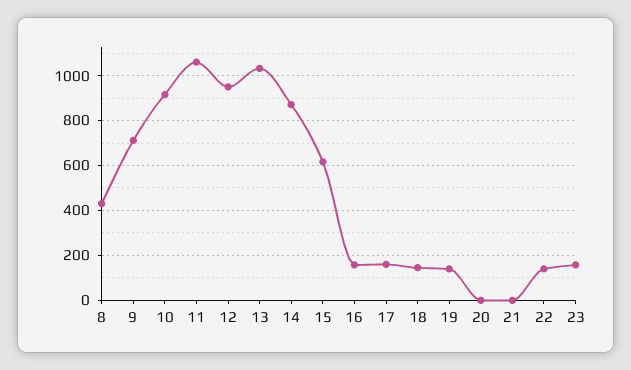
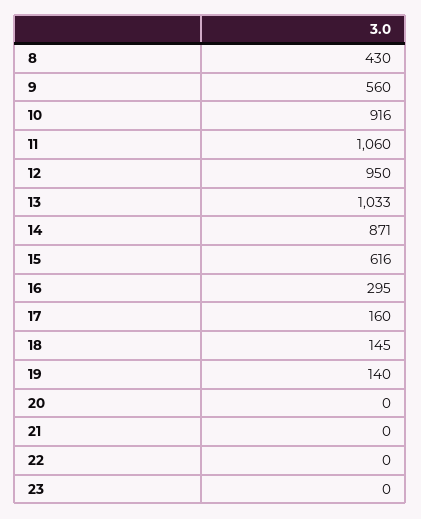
  {
    "8": 430,
-   "9": 700,
+   "9": 560,
    "10": 916,
    "11": 1060,
    "12": 950,
    "13": 1033,
    "14": 871,
    "15": 616,
-   "16": 150,
+   "16": 295,
    "17": 160,
    "18": 145,
    "19": 140,
    "20": 0,
    "21": 0,
-   "22": 150,
+   "22": 0,
-   "23": 150
+   "23": 0
  }

